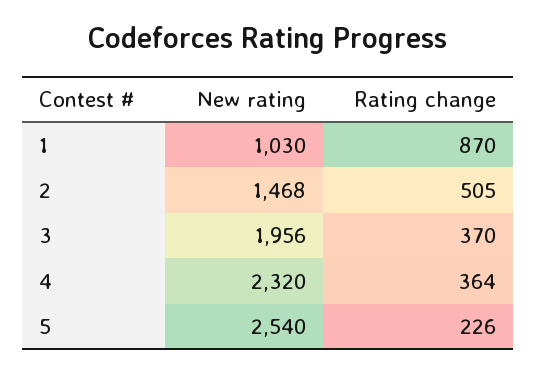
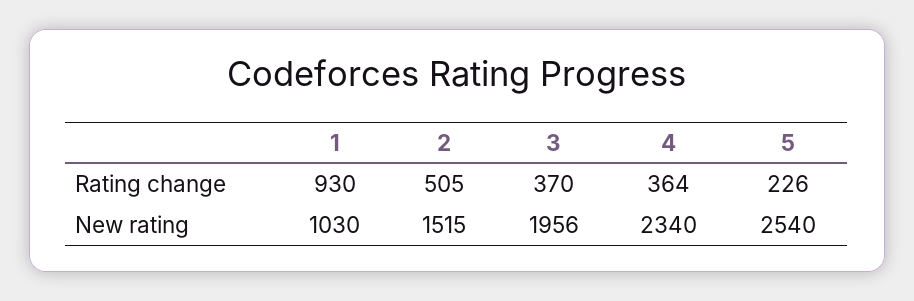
  {
    "New rating": {
      "1": 1030,
-     "2": 1468,
+     "2": 1515,
      "3": 1956,
-     "4": 2320,
+     "4": 2340,
      "5": 2540
    },
    "Rating change": {
-     "1": 870,
+     "1": 930,
      "2": 505,
      "3": 370,
      "4": 364,
      "5": 226
    }
  }

